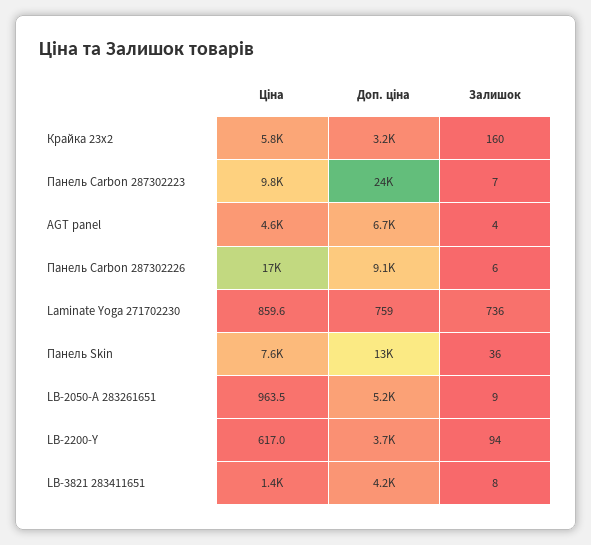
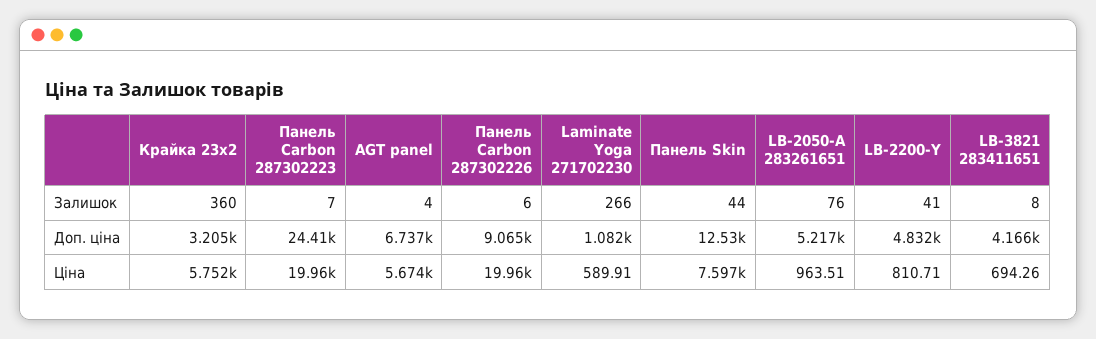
  {
    "Ціна": {
      "Крайка 23x2": 5752,
-     "Панель Carbon 287302223": 9800,
+     "Панель Carbon 287302223": 19960,
-     "AGT panel": 4600,
+     "AGT panel": 5674,
-     "Панель Carbon 287302226": 17000,
+     "Панель Carbon 287302226": 19960,
-     "Laminate Yoga 271702230": 859.6,
+     "Laminate Yoga 271702230": 589.91,
      "Панель Skin": 7597,
      "LB-2050-А 283261651": 963.51,
-     "LB-2200-Y": 617,
+     "LB-2200-Y": 810.71,
-     "LB-3821 283411651": 1400
+     "LB-3821 283411651": 694.26
    },
    "Доп. ціна": {
      "Крайка 23x2": 3205,
      "Панель Carbon 287302223": 24410,
      "AGT panel": 6737,
      "Панель Carbon 287302226": 9065,
-     "Laminate Yoga 271702230": 759,
+     "Laminate Yoga 271702230": 1082,
      "Панель Skin": 12530,
      "LB-2050-А 283261651": 5217,
-     "LB-2200-Y": 3700,
+     "LB-2200-Y": 4832,
      "LB-3821 283411651": 4166
    },
    "Залишок": {
-     "Крайка 23x2": 160,
+     "Крайка 23x2": 360,
      "Панель Carbon 287302223": 7,
      "AGT panel": 4,
      "Панель Carbon 287302226": 6,
-     "Laminate Yoga 271702230": 736,
+     "Laminate Yoga 271702230": 266,
-     "Панель Skin": 36,
+     "Панель Skin": 44,
-     "LB-2050-А 283261651": 9,
+     "LB-2050-А 283261651": 76,
-     "LB-2200-Y": 94,
+     "LB-2200-Y": 41,
      "LB-3821 283411651": 8
    }
  }

